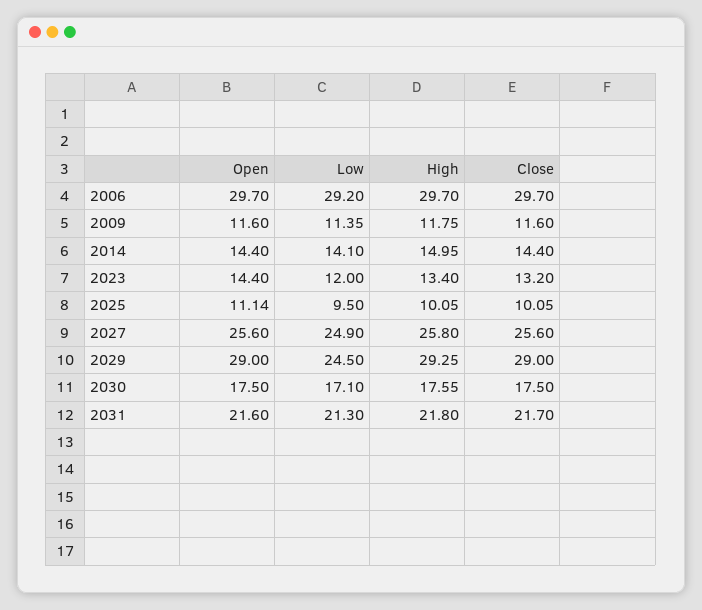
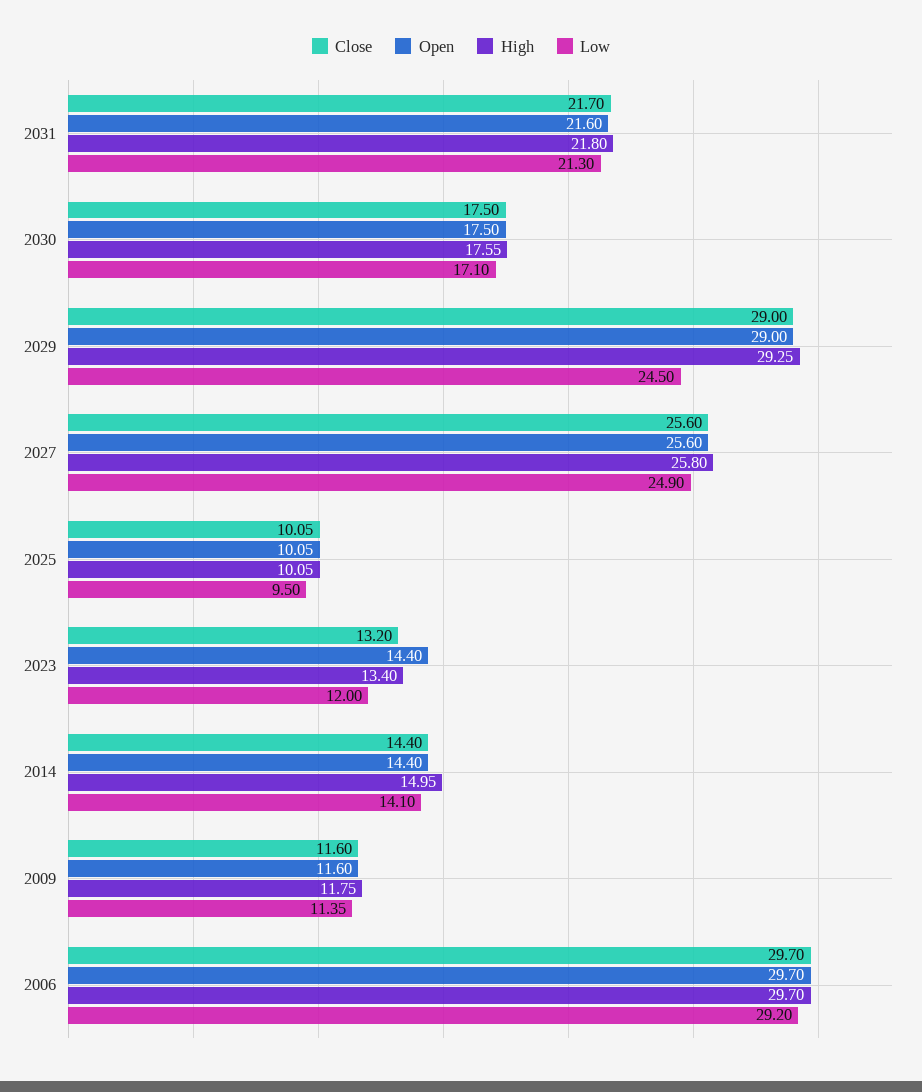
  {
    "Open": {
      "2006": 29.7,
      "2009": 11.6,
      "2014": 14.4,
      "2023": 14.4,
-     "2025": 11.14,
+     "2025": 10.05,
      "2027": 25.6,
      "2029": 29,
      "2030": 17.5,
      "2031": 21.6
    },
    "Low": {
      "2006": 29.2,
      "2009": 11.35,
      "2014": 14.1,
      "2023": 12,
      "2025": 9.5,
      "2027": 24.9,
      "2029": 24.5,
      "2030": 17.1,
      "2031": 21.3
    },
    "High": {
      "2006": 29.7,
      "2009": 11.75,
      "2014": 14.95,
      "2023": 13.4,
      "2025": 10.05,
      "2027": 25.8,
      "2029": 29.25,
      "2030": 17.55,
      "2031": 21.8
    },
    "Close": {
      "2006": 29.7,
      "2009": 11.6,
      "2014": 14.4,
      "2023": 13.2,
      "2025": 10.05,
      "2027": 25.6,
      "2029": 29,
      "2030": 17.5,
      "2031": 21.7
    }
  }

